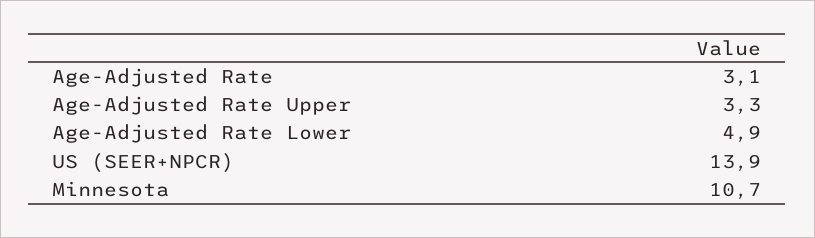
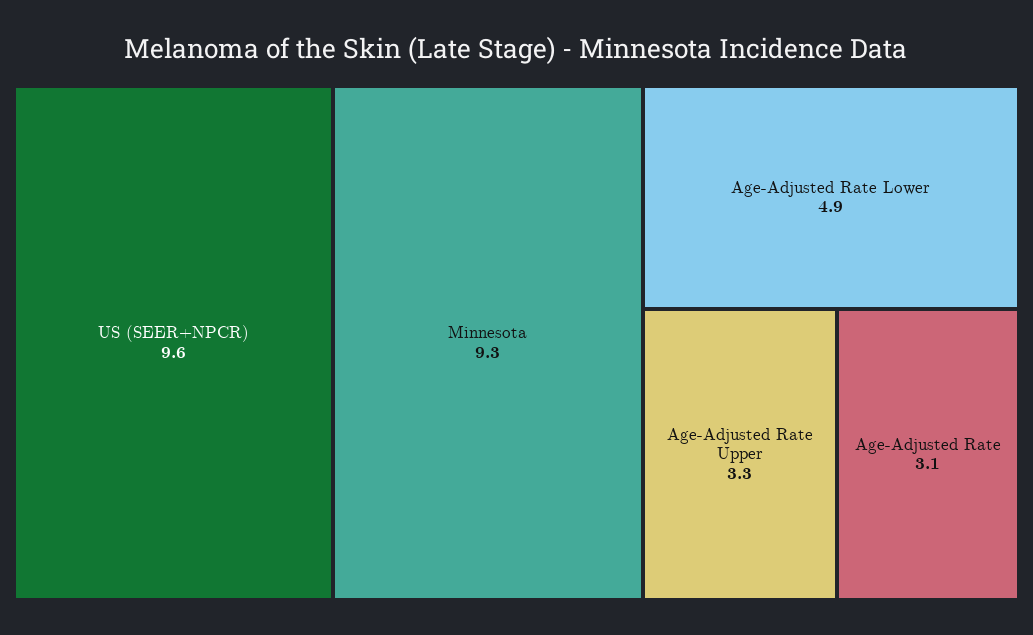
  {
    "Age-Adjusted Rate": 3.1,
    "Age-Adjusted Rate Upper": 3.3,
    "Age-Adjusted Rate Lower": 4.9,
-   "US (SEER+NPCR)": 13.9,
+   "US (SEER+NPCR)": 9.6,
-   "Minnesota": 10.7
+   "Minnesota": 9.3
  }

